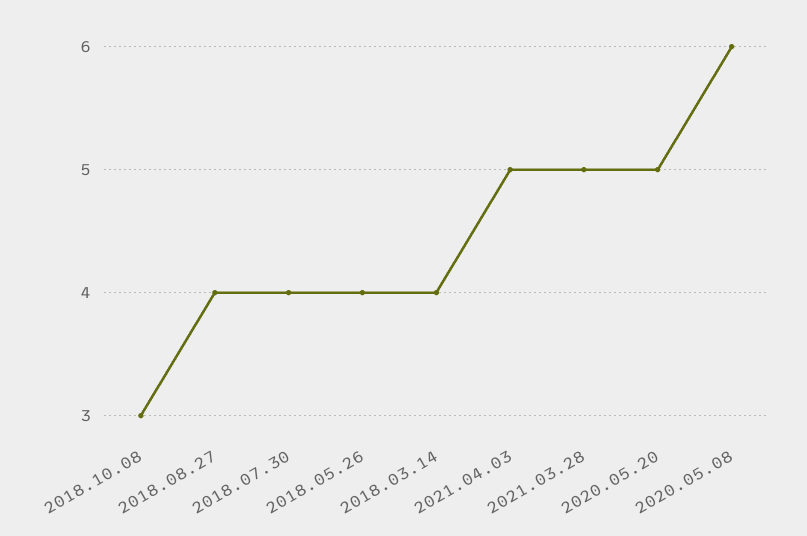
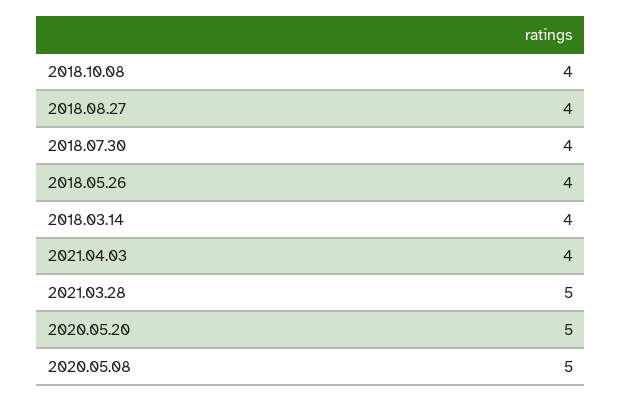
  {
-   "2018.10.08": 3,
+   "2018.10.08": 4,
    "2018.08.27": 4,
    "2018.07.30": 4,
    "2018.05.26": 4,
    "2018.03.14": 4,
-   "2021.04.03": 5,
+   "2021.04.03": 4,
    "2021.03.28": 5,
    "2020.05.20": 5,
-   "2020.05.08": 6
+   "2020.05.08": 5
  }

